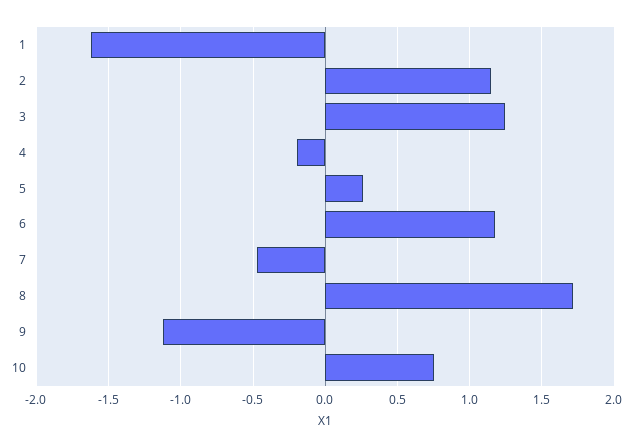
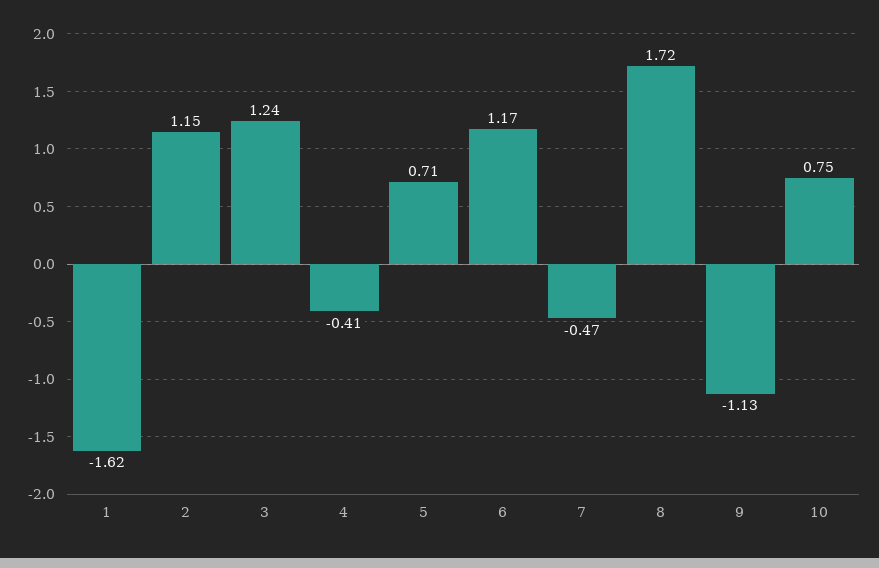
  {
    "1": -1.62,
    "2": 1.15,
    "3": 1.24,
-   "4": -0.2,
+   "4": -0.41,
-   "5": 0.25,
+   "5": 0.71,
    "6": 1.17,
    "7": -0.47,
    "8": 1.72,
    "9": -1.13,
    "10": 0.75
  }

